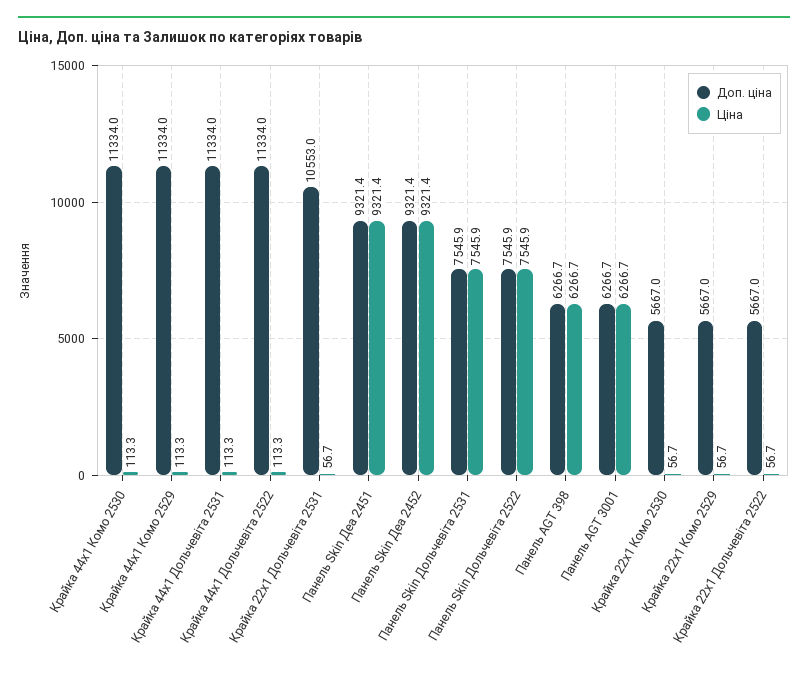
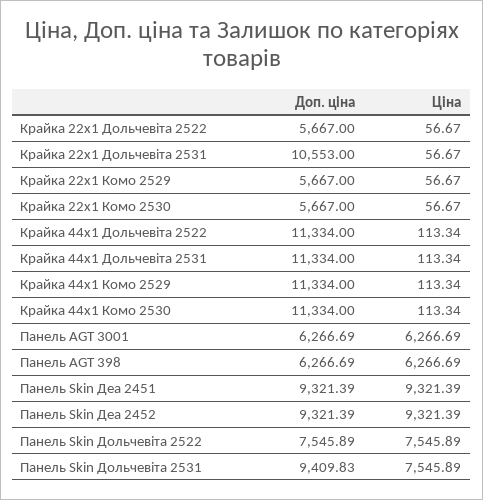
  {
    "Доп. ціна": {
      "Крайка 44x1 Комо 2530": 11334,
      "Крайка 44x1 Комо 2529": 11334,
      "Крайка 44x1 Дольчевіта 2531": 11334,
      "Крайка 44x1 Дольчевіта 2522": 11334,
      "Крайка 22x1 Дольчевіта 2531": 10553,
      "Панель Skin Деа 2451": 9321.39,
      "Панель Skin Деа 2452": 9321.39,
-     "Панель Skin Дольчевіта 2531": 7545.9,
+     "Панель Skin Дольчевіта 2531": 9409.83,
      "Панель Skin Дольчевіта 2522": 7545.89,
      "Панель AGT 398": 6266.69,
      "Панель AGT 3001": 6266.69,
      "Крайка 22x1 Комо 2530": 5667,
      "Крайка 22x1 Комо 2529": 5667,
      "Крайка 22x1 Дольчевіта 2522": 5667
    },
    "Ціна": {
      "Крайка 44x1 Комо 2530": 113.34,
      "Крайка 44x1 Комо 2529": 113.34,
      "Крайка 44x1 Дольчевіта 2531": 113.34,
      "Крайка 44x1 Дольчевіта 2522": 113.34,
      "Крайка 22x1 Дольчевіта 2531": 56.67,
      "Панель Skin Деа 2451": 9321.39,
      "Панель Skin Деа 2452": 9321.39,
      "Панель Skin Дольчевіта 2531": 7545.89,
      "Панель Skin Дольчевіта 2522": 7545.89,
      "Панель AGT 398": 6266.69,
      "Панель AGT 3001": 6266.69,
      "Крайка 22x1 Комо 2530": 56.67,
      "Крайка 22x1 Комо 2529": 56.67,
      "Крайка 22x1 Дольчевіта 2522": 56.67
    }
  }

